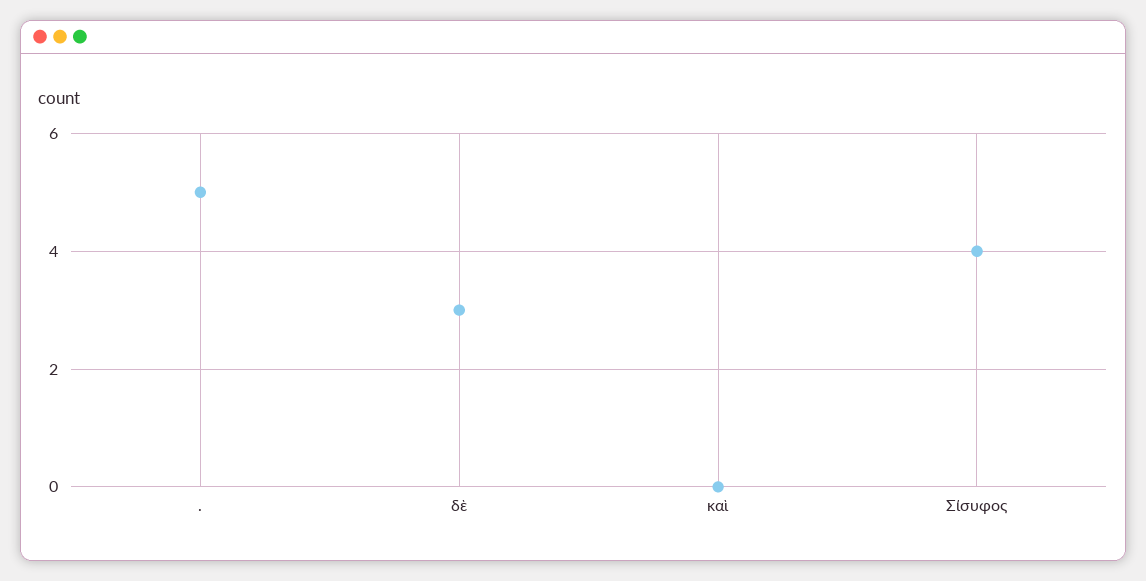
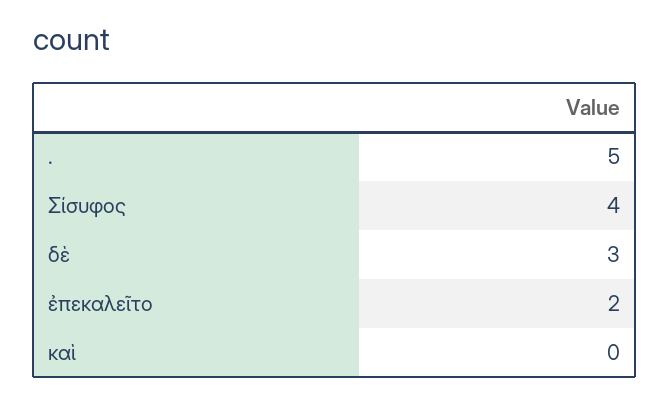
  {
    ".": 5,
    "δὲ": 3,
    "καὶ": 0,
-   "Σίσυφος": 4
+   "Σίσυφος": 4,
+   "ἐπεκαλεῖτο": 2
  }

